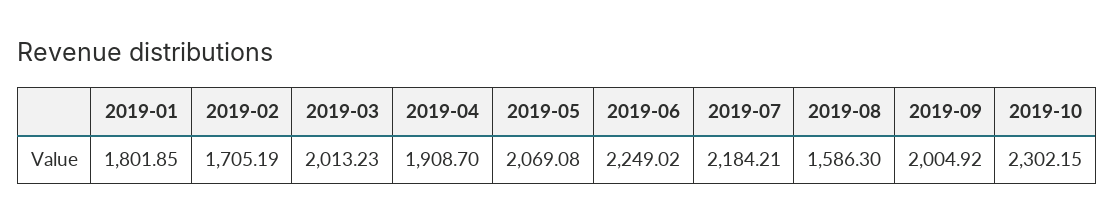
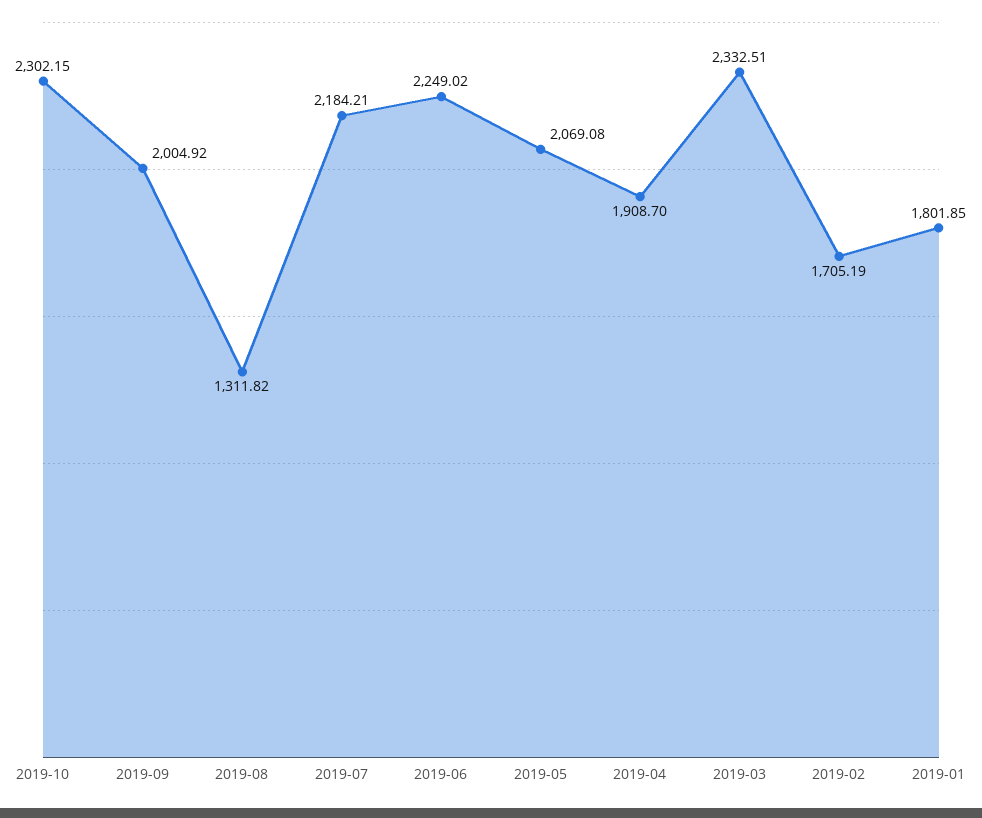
  {
    "2019-01": 1801.85,
    "2019-02": 1705.19,
-   "2019-03": 2013.23,
+   "2019-03": 2332.51,
    "2019-04": 1908.7,
    "2019-05": 2069.08,
    "2019-06": 2249.02,
    "2019-07": 2184.21,
-   "2019-08": 1586.3,
+   "2019-08": 1311.82,
    "2019-09": 2004.92,
    "2019-10": 2302.15
  }

